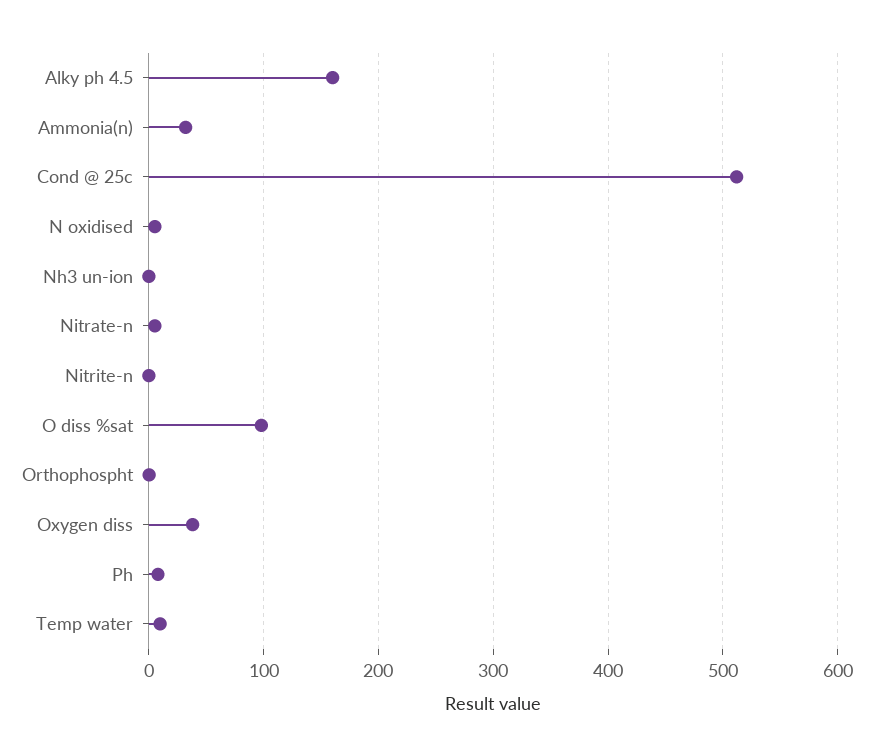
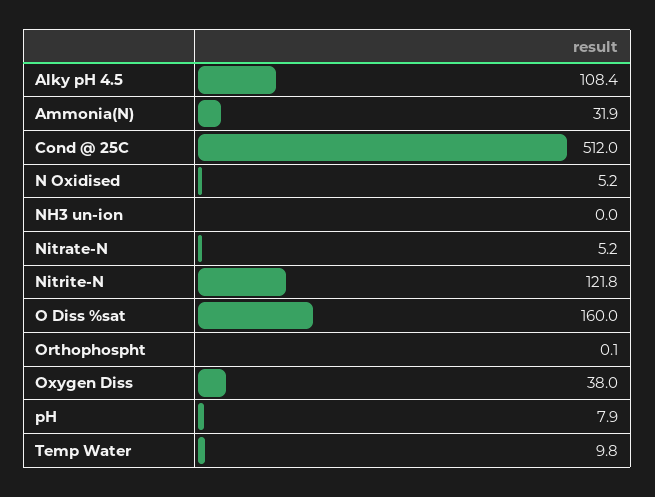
  {
-   "Alky ph 4.5": 160,
+   "Alky ph 4.5": 108.4,
    "Ammonia(n)": 31.9,
    "Cond @ 25c": 512,
    "N oxidised": 5.2,
    "Nh3 un-ion": 0,
    "Nitrate-n": 5.2,
-   "Nitrite-n": 0,
+   "Nitrite-n": 121.8,
-   "O diss %sat": 100,
+   "O diss %sat": 160,
    "Orthophospht": 0.1,
    "Oxygen diss": 38,
    "Ph": 7.9,
    "Temp water": 9.8
  }

